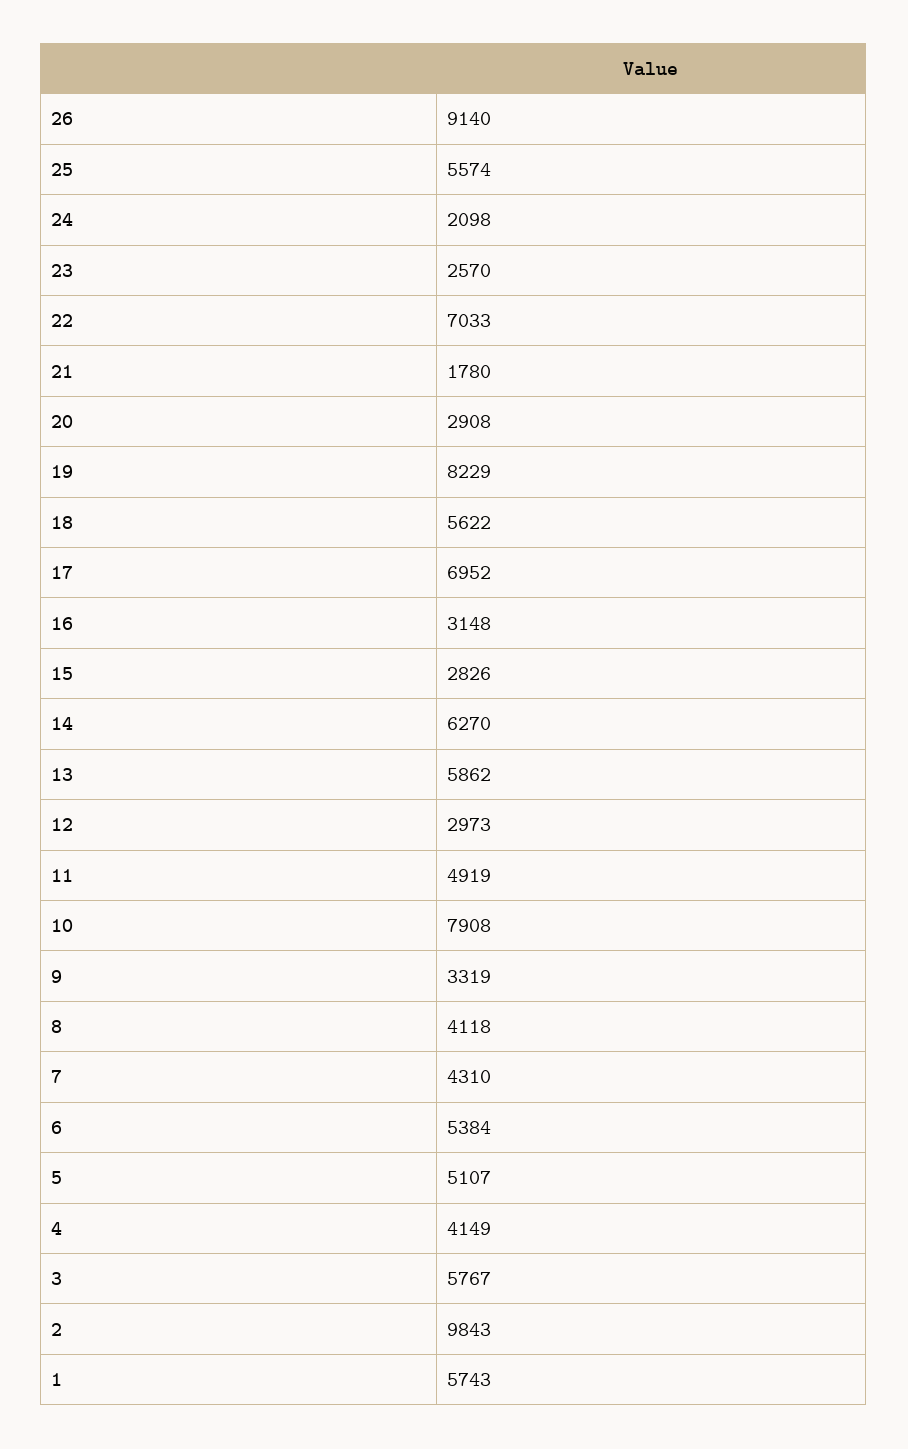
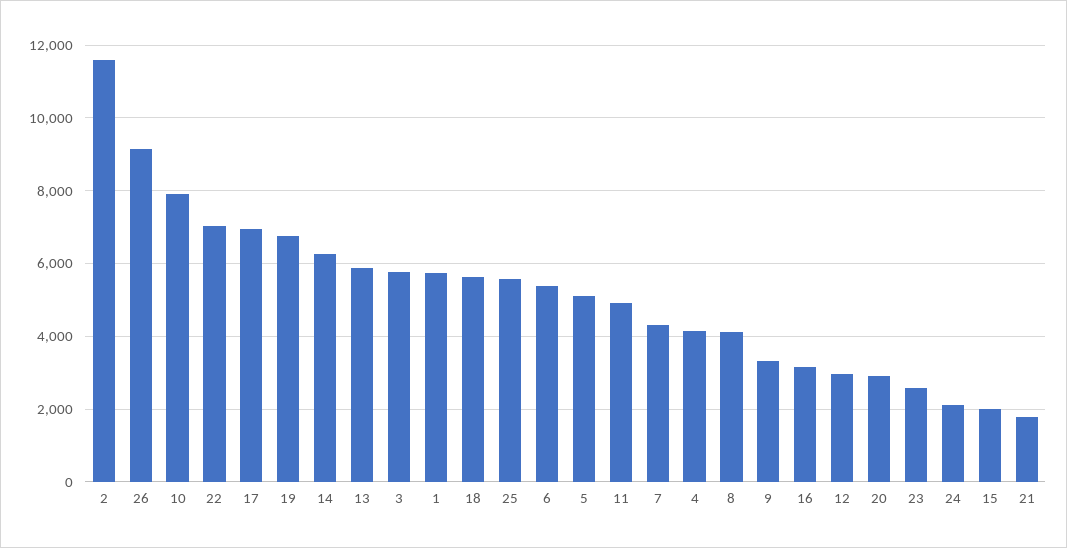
  {
    "26": 9140,
    "25": 5574,
    "24": 2098,
    "23": 2570,
    "22": 7033,
    "21": 1780,
    "20": 2908,
-   "19": 8229,
+   "19": 6800,
    "18": 5622,
    "17": 6952,
    "16": 3148,
-   "15": 2826,
+   "15": 2000,
    "14": 6270,
    "13": 5862,
    "12": 2973,
    "11": 4919,
    "10": 7908,
    "9": 3319,
    "8": 4118,
    "7": 4310,
    "6": 5384,
    "5": 5107,
    "4": 4149,
    "3": 5767,
-   "2": 9843,
+   "2": 11600,
    "1": 5743
  }

